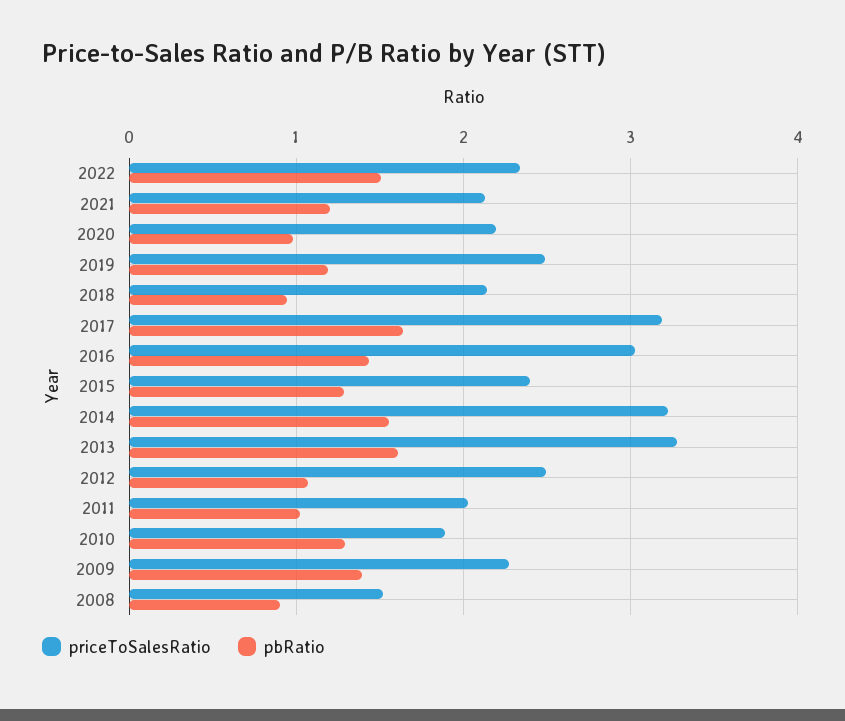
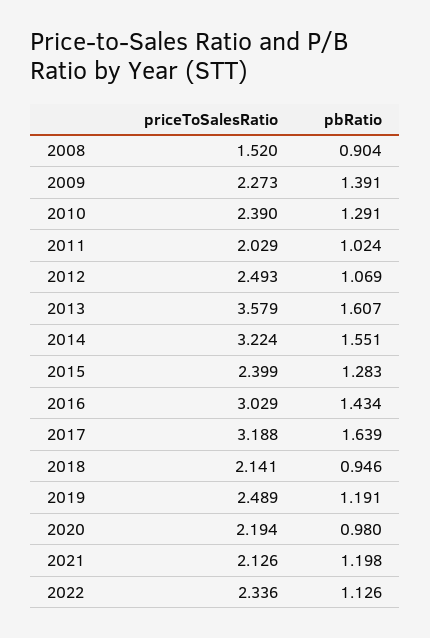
  {
    "priceToSalesRatio": {
      "2022": 2.336,
      "2021": 2.126,
      "2020": 2.194,
      "2019": 2.489,
      "2018": 2.141,
      "2017": 3.188,
      "2016": 3.029,
      "2015": 2.399,
      "2014": 3.224,
-     "2013": 3.3,
+     "2013": 3.579,
      "2012": 2.493,
      "2011": 2.029,
-     "2010": 1.9,
+     "2010": 2.39,
      "2009": 2.273,
      "2008": 1.52
    },
    "pbRatio": {
-     "2022": 1.5,
+     "2022": 1.126,
      "2021": 1.198,
      "2020": 0.98,
      "2019": 1.191,
      "2018": 0.946,
      "2017": 1.639,
      "2016": 1.434,
      "2015": 1.283,
      "2014": 1.551,
      "2013": 1.607,
      "2012": 1.069,
      "2011": 1.024,
      "2010": 1.291,
      "2009": 1.391,
      "2008": 0.904
    }
  }

